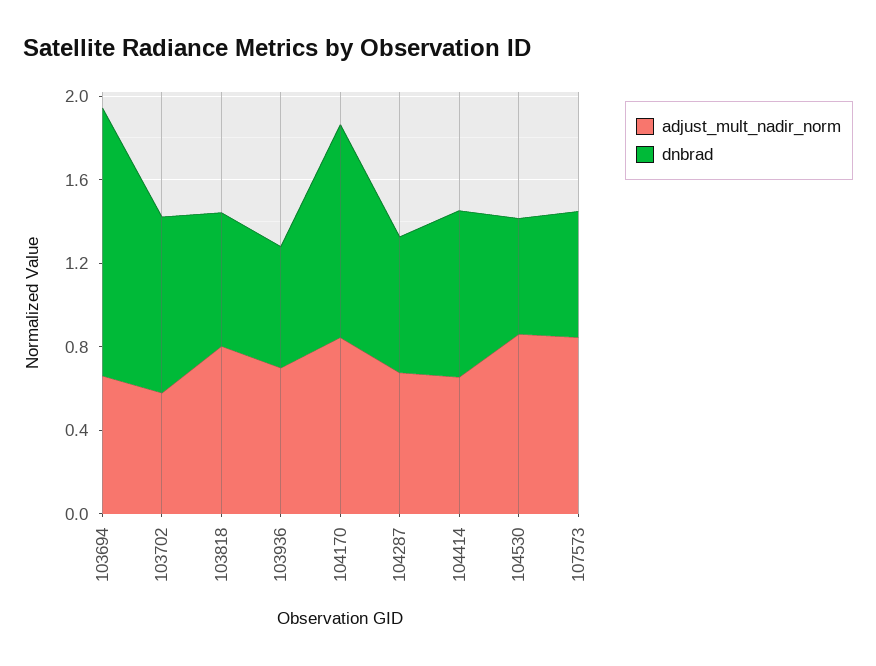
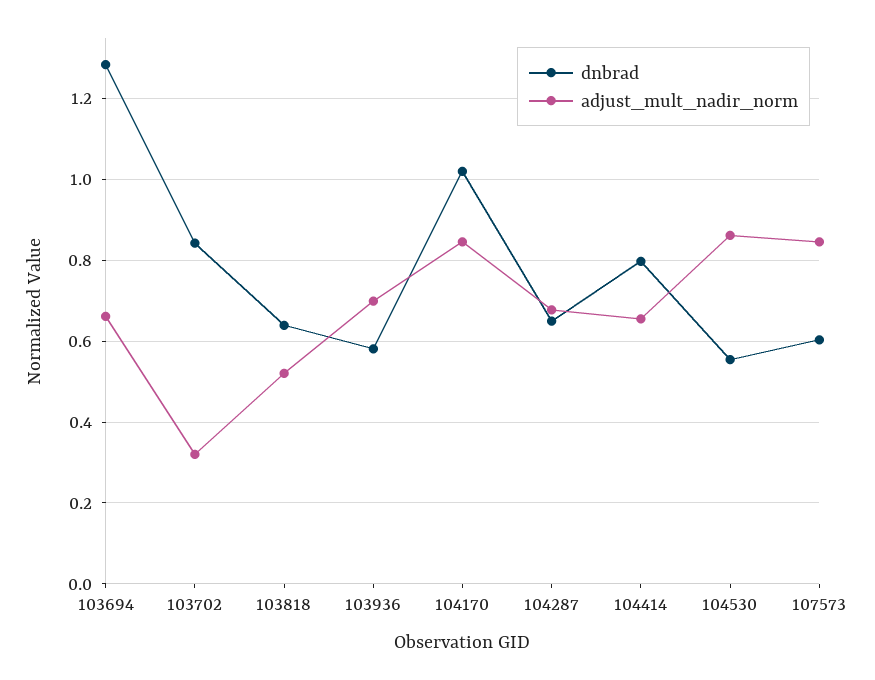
  {
    "adjust_mult_nadir_norm": {
      "103694": 0.66,
-     "103702": 0.6,
+     "103702": 0.32,
-     "103818": 0.8,
+     "103818": 0.52,
      "103936": 0.7,
      "104170": 0.84,
      "104287": 0.68,
      "104414": 0.66,
      "104530": 0.86,
      "107573": 0.84
    },
    "dnbrad": {
      "103694": 1.28,
      "103702": 0.84,
      "103818": 0.64,
      "103936": 0.58,
      "104170": 1.02,
      "104287": 0.64,
      "104414": 0.8,
      "104530": 0.56,
      "107573": 0.6
    }
  }

